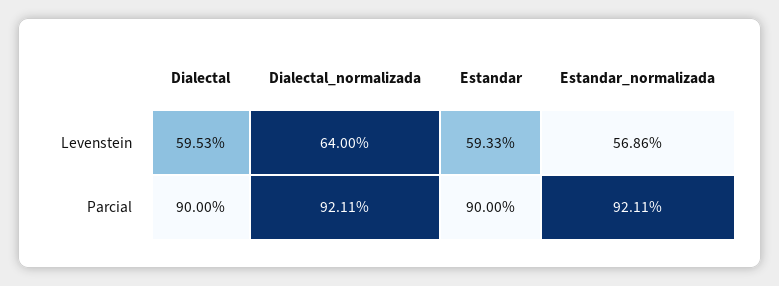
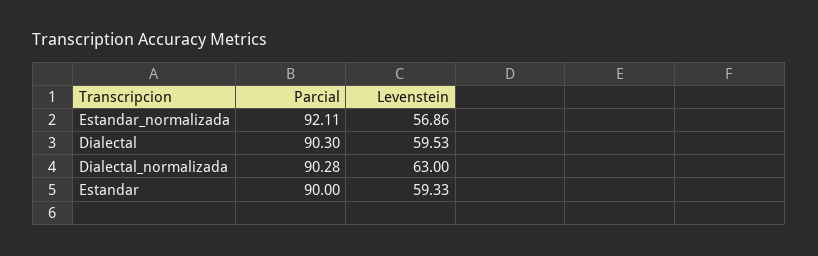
  {
    "Dialectal": {
      "Levenstein": 59.53,
-     "Parcial": 90
+     "Parcial": 90.3
    },
    "Dialectal_normalizada": {
-     "Levenstein": 64,
+     "Levenstein": 63,
-     "Parcial": 92.11
+     "Parcial": 90.28
    },
    "Estandar": {
      "Levenstein": 59.33,
      "Parcial": 90
    },
    "Estandar_normalizada": {
      "Levenstein": 56.86,
      "Parcial": 92.11
    }
  }

